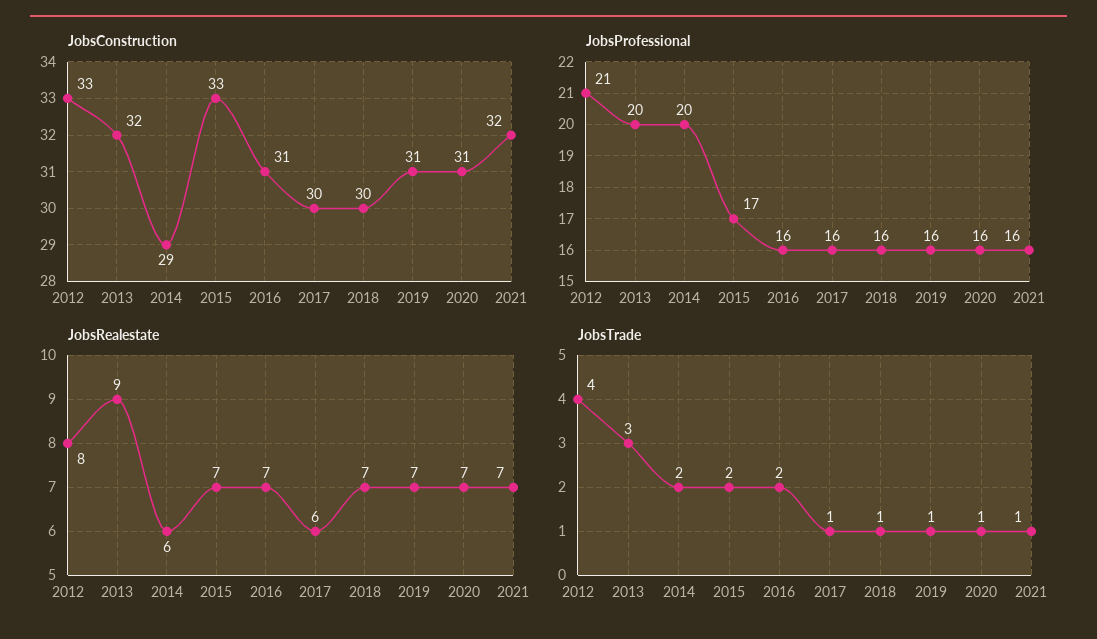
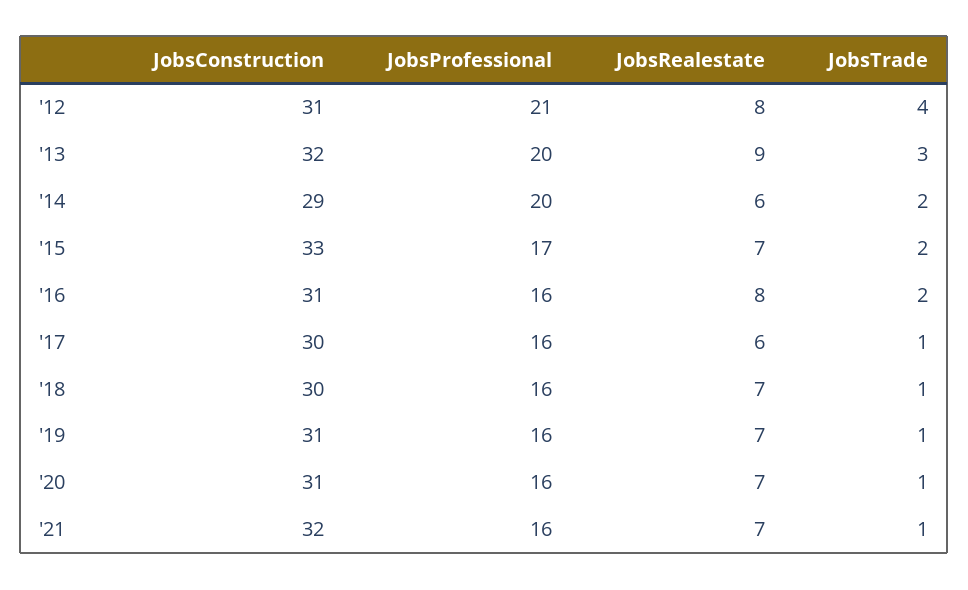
  {
    "JobsConstruction": {
-     "2012": 33,
+     "2012": 31,
      "2013": 32,
      "2014": 29,
      "2015": 33,
      "2016": 31,
      "2017": 30,
      "2018": 30,
      "2019": 31,
      "2020": 31,
      "2021": 32
    },
    "JobsProfessional": {
      "2012": 21,
      "2013": 20,
      "2014": 20,
      "2015": 17,
      "2016": 16,
      "2017": 16,
      "2018": 16,
      "2019": 16,
      "2020": 16,
      "2021": 16
    },
    "JobsRealestate": {
      "2012": 8,
      "2013": 9,
      "2014": 6,
      "2015": 7,
-     "2016": 7,
+     "2016": 8,
      "2017": 6,
      "2018": 7,
      "2019": 7,
      "2020": 7,
      "2021": 7
    },
    "JobsTrade": {
      "2012": 4,
      "2013": 3,
      "2014": 2,
      "2015": 2,
      "2016": 2,
      "2017": 1,
      "2018": 1,
      "2019": 1,
      "2020": 1,
      "2021": 1
    }
  }

